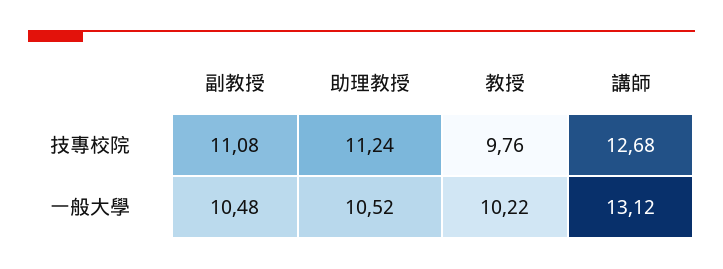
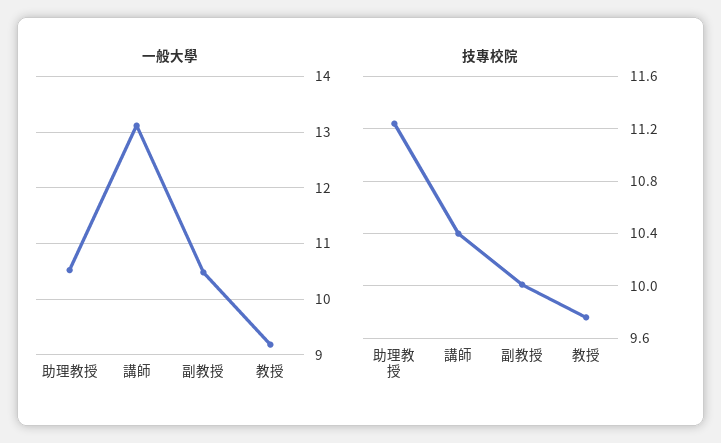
  {
    "技專校院": {
-     "副教授": 11.08,
+     "副教授": 10,
      "助理教授": 11.24,
      "教授": 9.76,
-     "講師": 12.68
+     "講師": 10.4
    },
    "一般大學": {
      "副教授": 10.48,
      "助理教授": 10.52,
-     "教授": 10.22,
+     "教授": 9.2,
      "講師": 13.12
    }
  }

